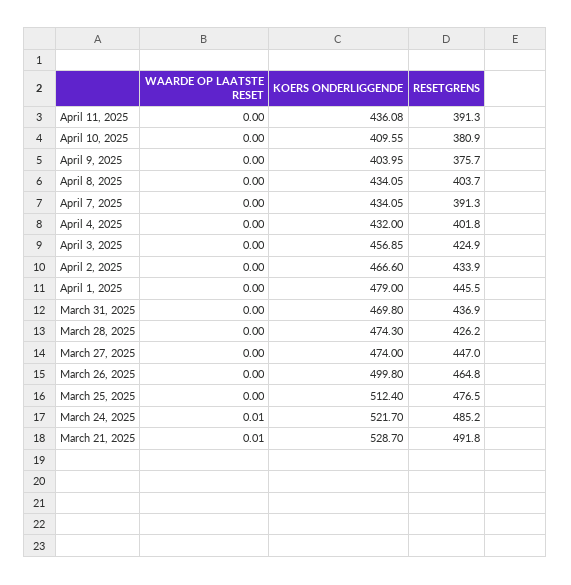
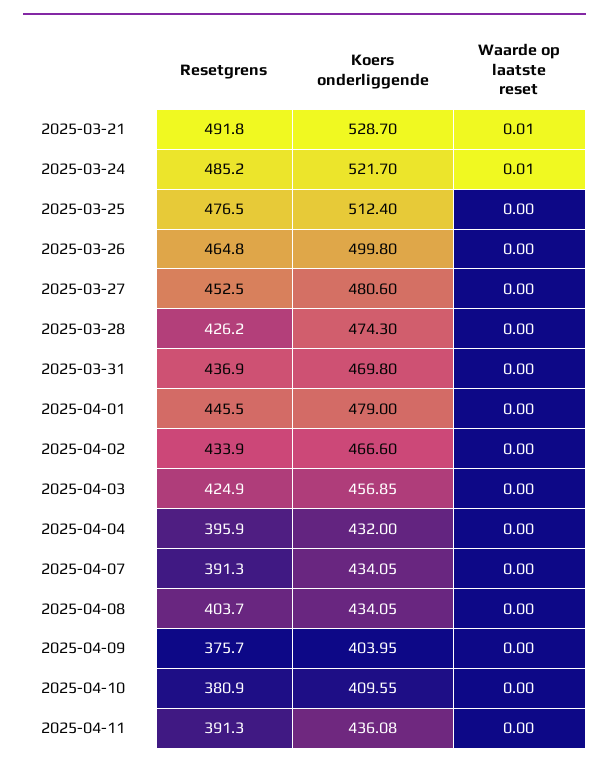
  {
    "WAARDE OP LAATSTE RESET": {
      "April 11, 2025": 0,
      "April 10, 2025": 0,
      "April 9, 2025": 0,
      "April 8, 2025": 0,
      "April 7, 2025": 0,
      "April 4, 2025": 0,
      "April 3, 2025": 0,
      "April 2, 2025": 0,
      "April 1, 2025": 0,
      "March 31, 2025": 0,
      "March 28, 2025": 0,
      "March 27, 2025": 0,
      "March 26, 2025": 0,
      "March 25, 2025": 0,
      "March 24, 2025": 0.01,
      "March 21, 2025": 0.01
    },
    "KOERS ONDERLIGGENDE": {
      "April 11, 2025": 436.08,
      "April 10, 2025": 409.55,
      "April 9, 2025": 403.95,
      "April 8, 2025": 434.05,
      "April 7, 2025": 434.05,
      "April 4, 2025": 432,
      "April 3, 2025": 456.85,
      "April 2, 2025": 466.6,
      "April 1, 2025": 479,
      "March 31, 2025": 469.8,
      "March 28, 2025": 474.3,
-     "March 27, 2025": 474,
+     "March 27, 2025": 480.6,
      "March 26, 2025": 499.8,
      "March 25, 2025": 512.4,
      "March 24, 2025": 521.7,
      "March 21, 2025": 528.7
    },
    "RESETGRENS": {
      "April 11, 2025": 391.3,
      "April 10, 2025": 380.9,
      "April 9, 2025": 375.7,
      "April 8, 2025": 403.7,
      "April 7, 2025": 391.3,
-     "April 4, 2025": 401.8,
+     "April 4, 2025": 395.9,
      "April 3, 2025": 424.9,
      "April 2, 2025": 433.9,
      "April 1, 2025": 445.5,
      "March 31, 2025": 436.9,
      "March 28, 2025": 426.2,
-     "March 27, 2025": 447,
+     "March 27, 2025": 452.5,
      "March 26, 2025": 464.8,
      "March 25, 2025": 476.5,
      "March 24, 2025": 485.2,
      "March 21, 2025": 491.8
    }
  }

